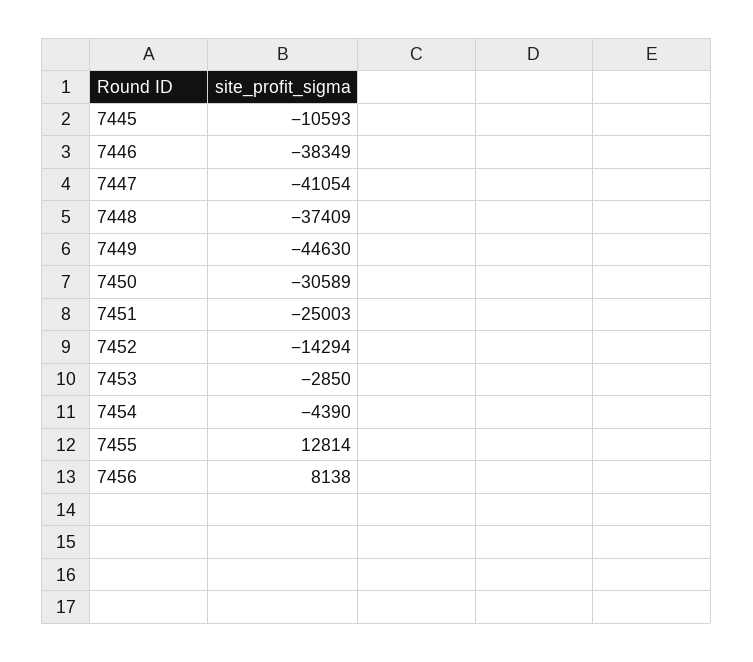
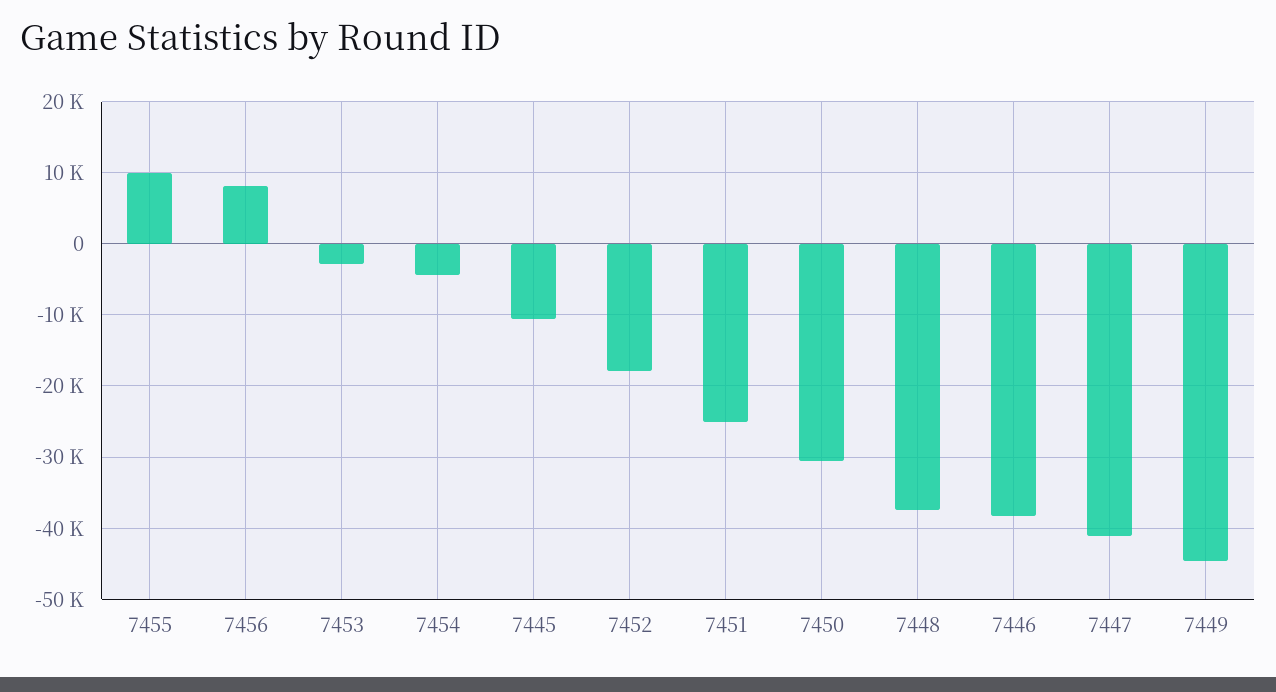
  {
    "7445": -10593,
    "7446": -38349,
    "7447": -41054,
    "7448": -37409,
    "7449": -44630,
    "7450": -30589,
    "7451": -25003,
-   "7452": -14294,
+   "7452": -18000,
    "7453": -2850,
    "7454": -4390,
-   "7455": 12814,
+   "7455": 10000,
    "7456": 8138
  }

